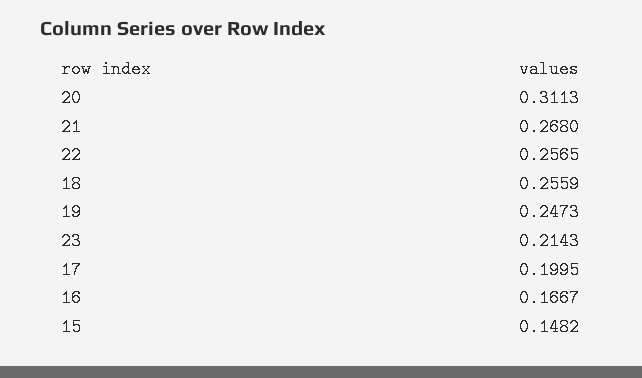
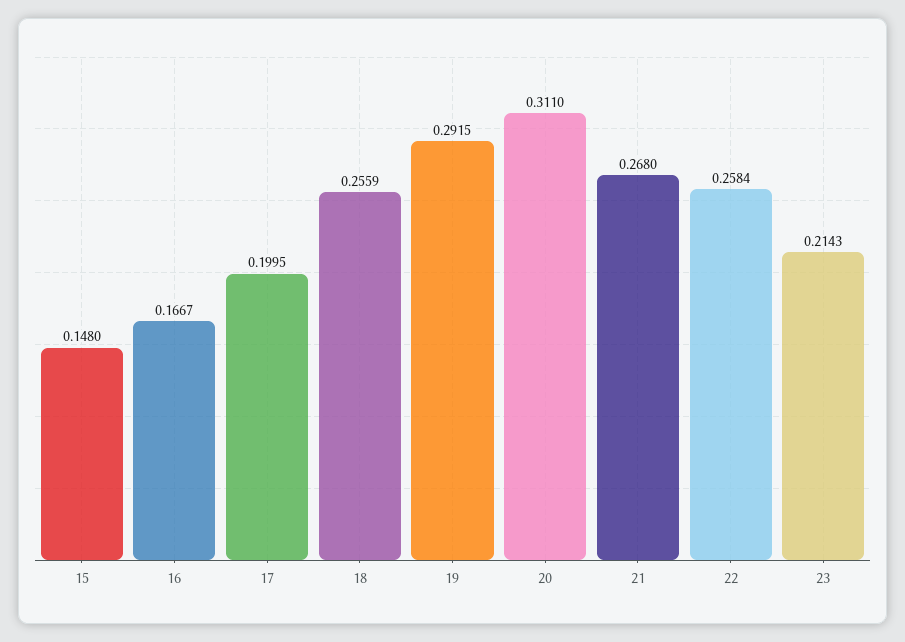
  {
-   "20": 0.3113,
+   "20": 0.311,
    "21": 0.268,
-   "22": 0.2565,
+   "22": 0.2584,
    "18": 0.2559,
-   "19": 0.2473,
+   "19": 0.2915,
    "23": 0.2143,
    "17": 0.1995,
    "16": 0.1667,
-   "15": 0.1482
+   "15": 0.148
  }

